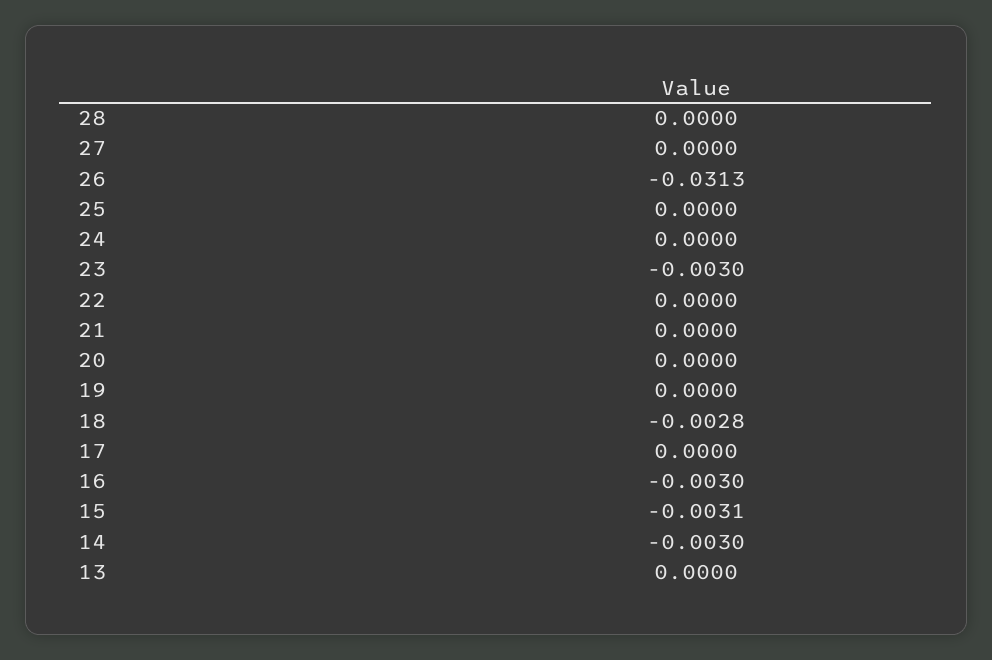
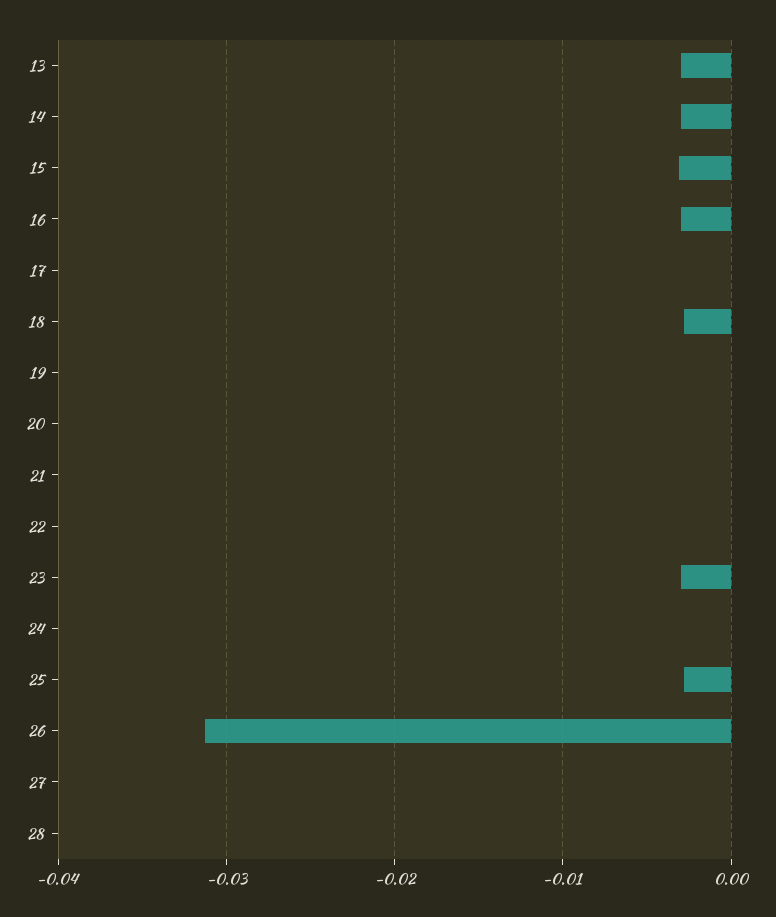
  {
    "28": 0,
    "27": 0,
    "26": -0.0313,
-   "25": 0,
+   "25": -0.003,
    "24": 0,
    "23": -0.003,
    "22": 0,
    "21": 0,
    "20": 0,
    "19": 0,
    "18": -0.0028,
    "17": 0,
    "16": -0.003,
    "15": -0.0031,
    "14": -0.003,
-   "13": 0
+   "13": -0.003
  }

